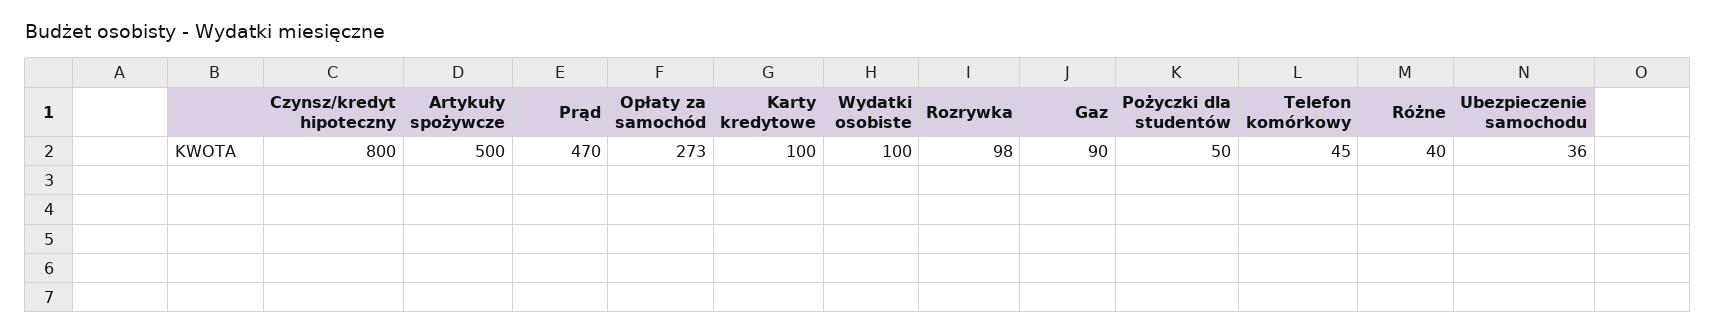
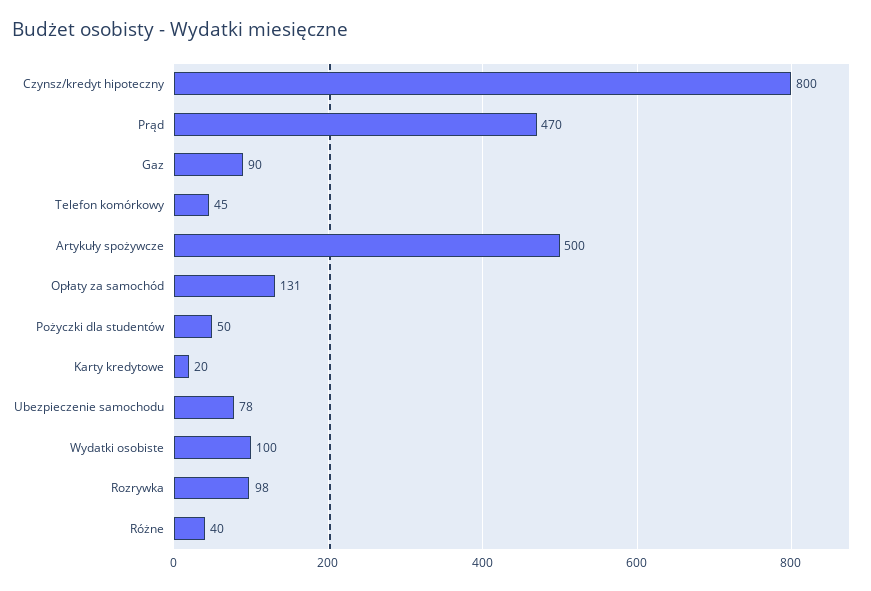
  {
    "Czynsz/kredyt hipoteczny": 800,
    "Artykuły spożywcze": 500,
    "Prąd": 470,
-   "Opłaty za samochód": 273,
+   "Opłaty za samochód": 131,
-   "Karty kredytowe": 100,
+   "Karty kredytowe": 20,
    "Wydatki osobiste": 100,
    "Rozrywka": 98,
    "Gaz": 90,
    "Pożyczki dla studentów": 50,
    "Telefon komórkowy": 45,
    "Różne": 40,
-   "Ubezpieczenie samochodu": 36
+   "Ubezpieczenie samochodu": 78
  }

